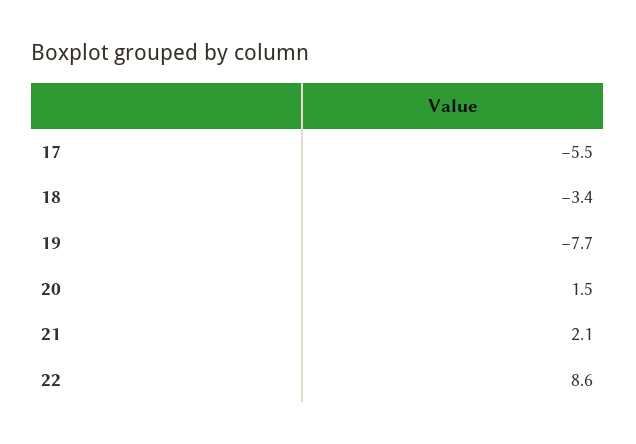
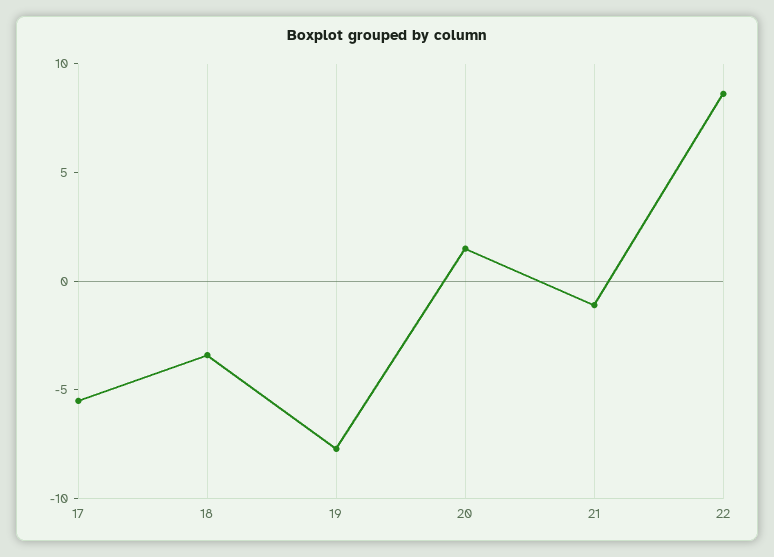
  {
    "17": -5.5,
    "18": -3.4,
    "19": -7.7,
    "20": 1.5,
-   "21": 2.1,
+   "21": -1,
    "22": 8.6
  }

